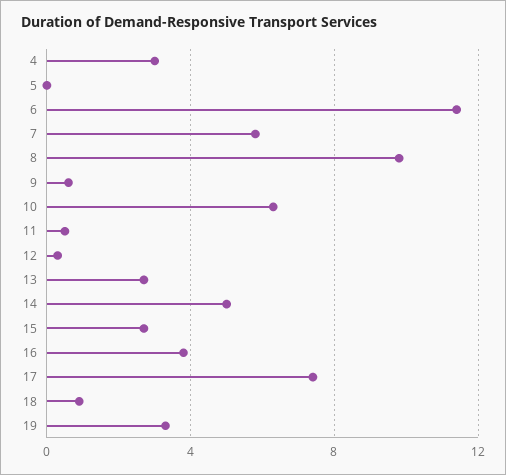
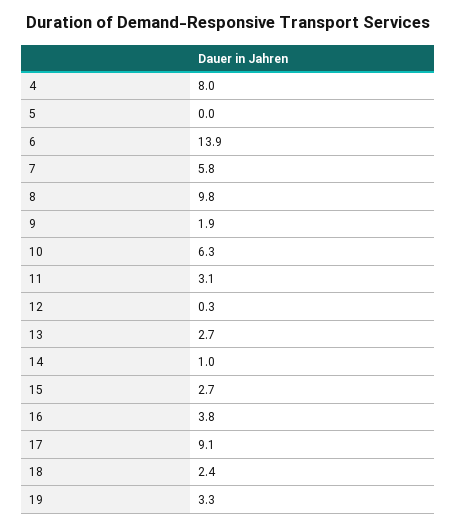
  {
-   "4": 3,
+   "4": 8,
    "5": 0,
-   "6": 11.5,
+   "6": 13.9,
    "7": 5.8,
    "8": 9.8,
-   "9": 0.5,
+   "9": 1.9,
    "10": 6.3,
-   "11": 0.5,
+   "11": 3.1,
    "12": 0.3,
    "13": 2.7,
-   "14": 5,
+   "14": 1,
    "15": 2.7,
    "16": 3.8,
-   "17": 7.5,
+   "17": 9.1,
-   "18": 1,
+   "18": 2.4,
    "19": 3.3
  }

